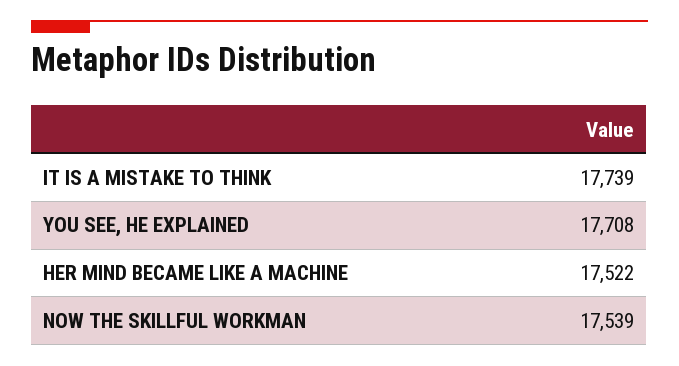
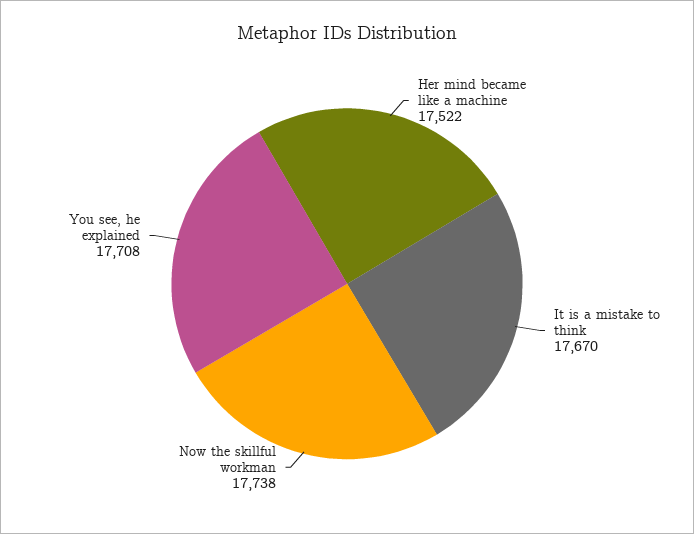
  {
-   "IT IS A MISTAKE TO THINK": 17739,
+   "IT IS A MISTAKE TO THINK": 17670,
    "YOU SEE, HE EXPLAINED": 17708,
    "HER MIND BECAME LIKE A MACHINE": 17522,
-   "NOW THE SKILLFUL WORKMAN": 17539
+   "NOW THE SKILLFUL WORKMAN": 17738
  }

